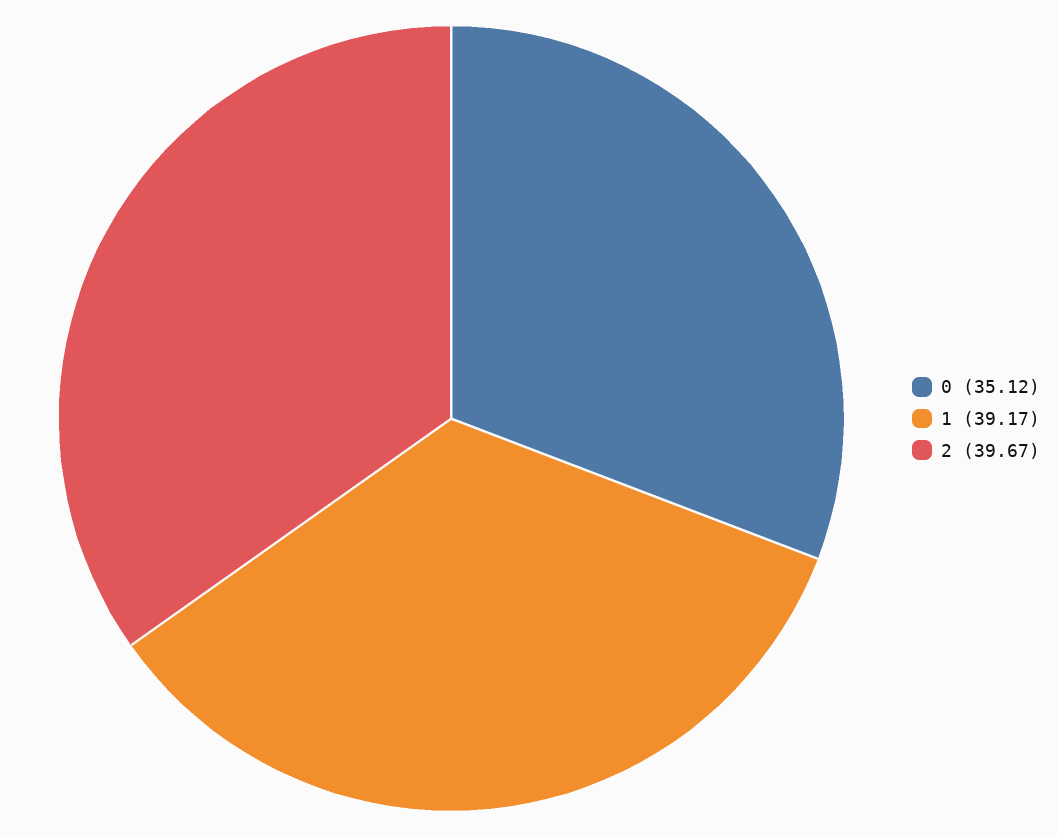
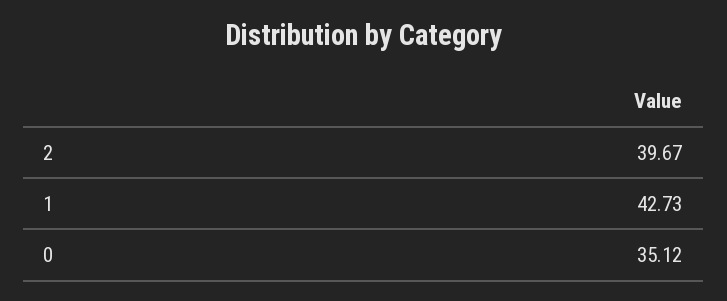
  {
    "0": 35.12,
-   "1": 39.17,
+   "1": 42.73,
    "2": 39.67
  }

